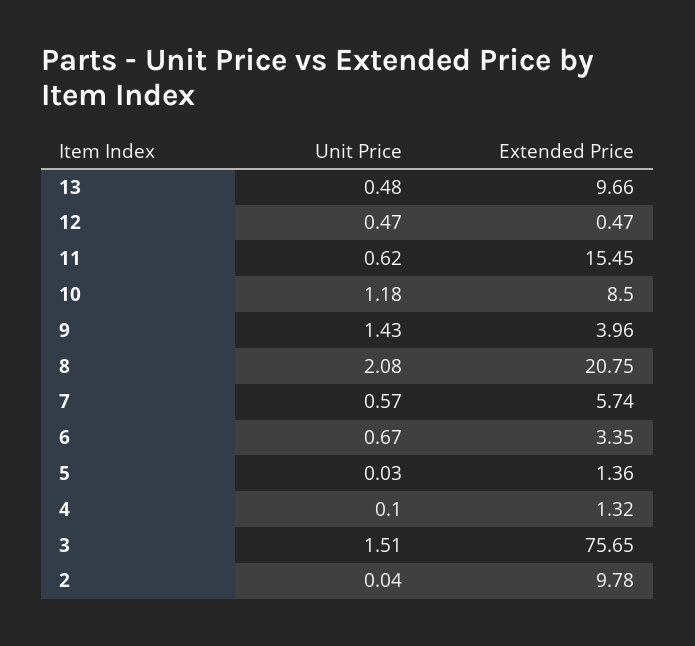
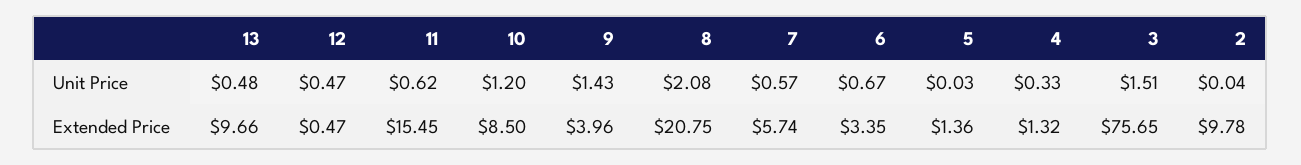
  {
    "Unit Price": {
      "13": 0.48,
      "12": 0.47,
      "11": 0.62,
-     "10": 1.18,
+     "10": 1.2,
      "9": 1.43,
      "8": 2.08,
      "7": 0.57,
      "6": 0.67,
      "5": 0.03,
-     "4": 0.1,
+     "4": 0.33,
      "3": 1.51,
      "2": 0.04
    },
    "Extended Price": {
      "13": 9.66,
      "12": 0.47,
      "11": 15.45,
      "10": 8.5,
      "9": 3.96,
      "8": 20.75,
      "7": 5.74,
      "6": 3.35,
      "5": 1.36,
      "4": 1.32,
      "3": 75.65,
      "2": 9.78
    }
  }

